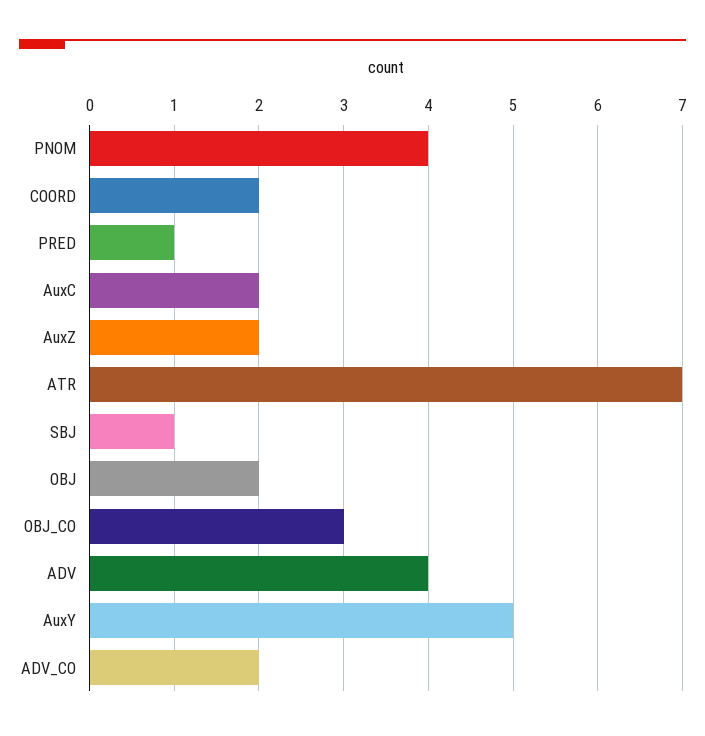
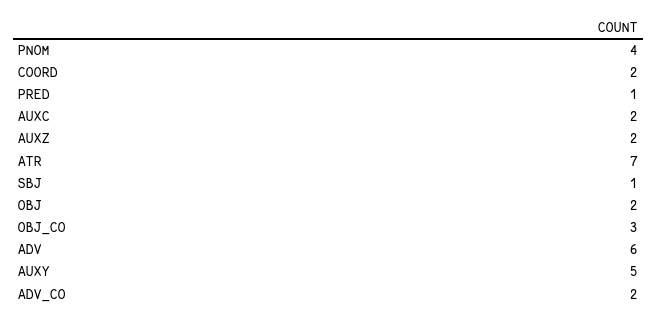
  {
    "PNOM": 4,
    "COORD": 2,
    "PRED": 1,
    "AuxC": 2,
    "AuxZ": 2,
    "ATR": 7,
    "SBJ": 1,
    "OBJ": 2,
    "OBJ_CO": 3,
-   "ADV": 4,
+   "ADV": 6,
    "AuxY": 5,
    "ADV_CO": 2
  }

